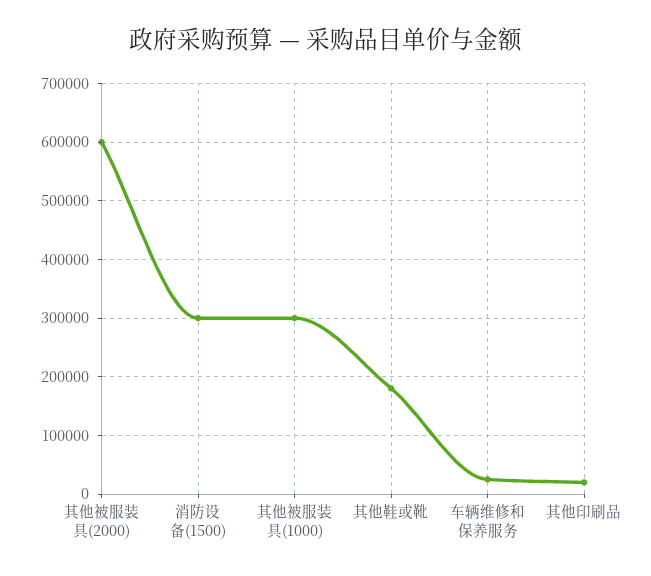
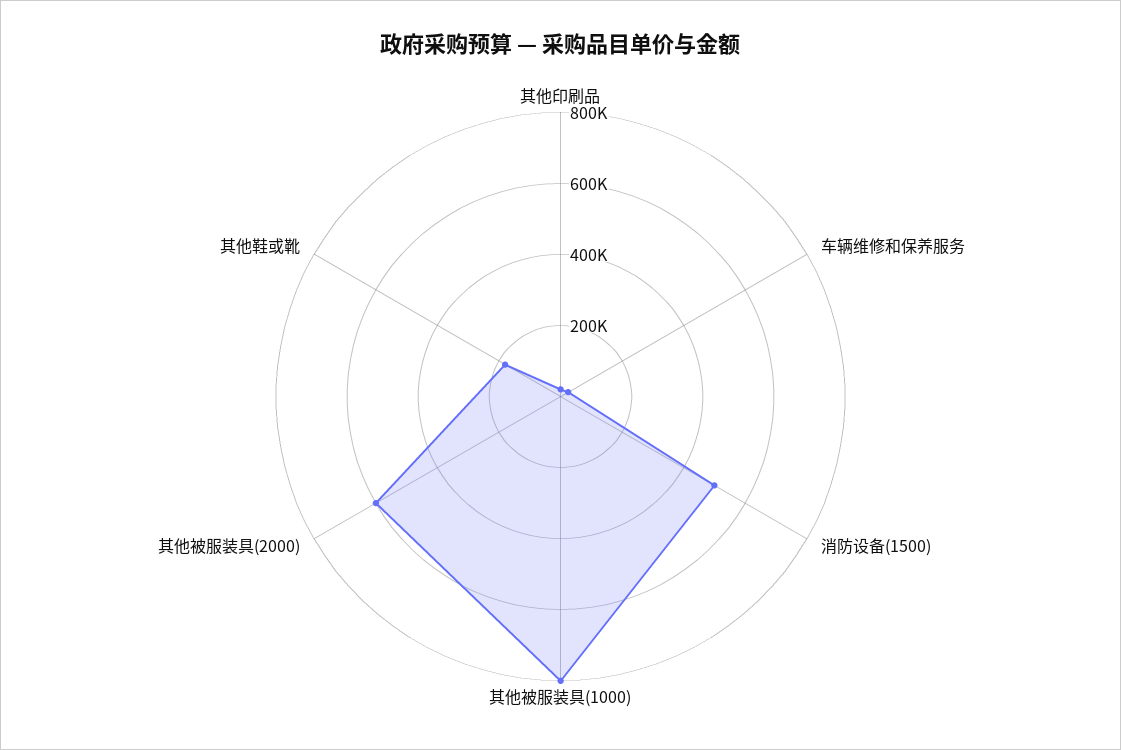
  {
    "其他被服装具(2000)": 600000,
-   "消防设备(1500)": 300000,
+   "消防设备(1500)": 500000,
-   "其他被服装具(1000)": 300000,
+   "其他被服装具(1000)": 800000,
    "其他鞋或靴": 180000,
    "车辆维修和保养服务": 20000,
    "其他印刷品": 20000
  }

